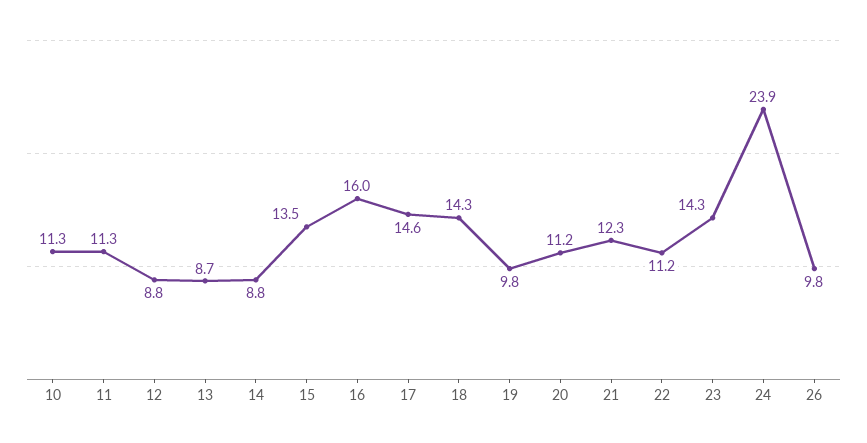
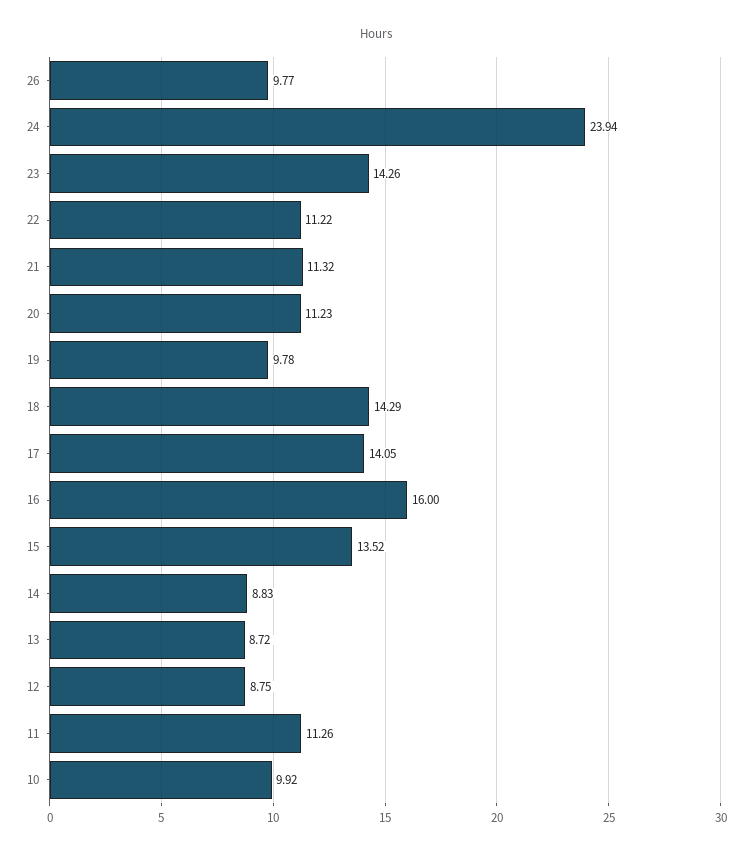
  {
-   "10": 11.3,
+   "10": 9.92,
    "11": 11.26,
    "12": 8.75,
    "13": 8.72,
    "14": 8.83,
    "15": 13.52,
    "16": 16,
-   "17": 14.6,
+   "17": 14.05,
    "18": 14.29,
    "19": 9.78,
    "20": 11.23,
-   "21": 12.3,
+   "21": 11.32,
    "22": 11.22,
    "23": 14.26,
    "24": 23.94,
    "26": 9.77
  }

